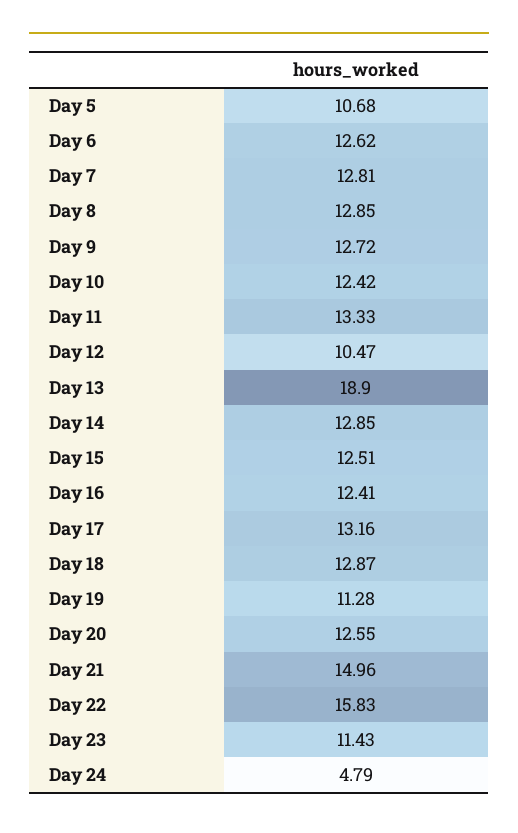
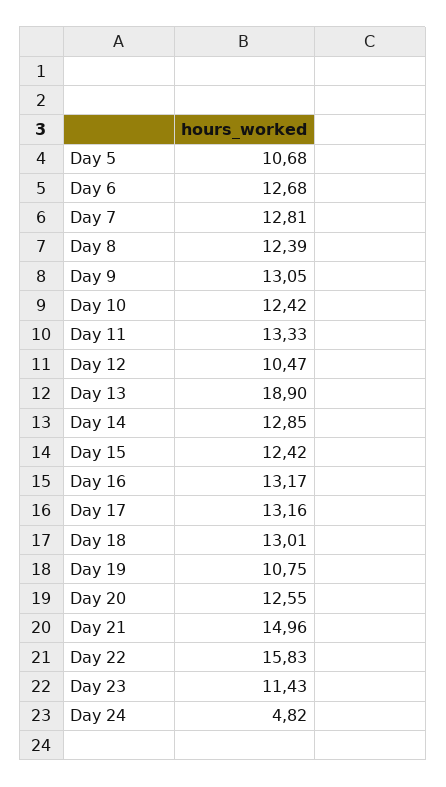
  {
    "Day 5": 10.68,
-   "Day 6": 12.62,
+   "Day 6": 12.68,
    "Day 7": 12.81,
-   "Day 8": 12.85,
+   "Day 8": 12.39,
-   "Day 9": 12.72,
+   "Day 9": 13.05,
    "Day 10": 12.42,
    "Day 11": 13.33,
    "Day 12": 10.47,
    "Day 13": 18.9,
    "Day 14": 12.85,
-   "Day 15": 12.51,
+   "Day 15": 12.42,
-   "Day 16": 12.41,
+   "Day 16": 13.17,
    "Day 17": 13.16,
-   "Day 18": 12.87,
+   "Day 18": 13.01,
-   "Day 19": 11.28,
+   "Day 19": 10.75,
    "Day 20": 12.55,
    "Day 21": 14.96,
    "Day 22": 15.83,
    "Day 23": 11.43,
-   "Day 24": 4.79
+   "Day 24": 4.82
  }

